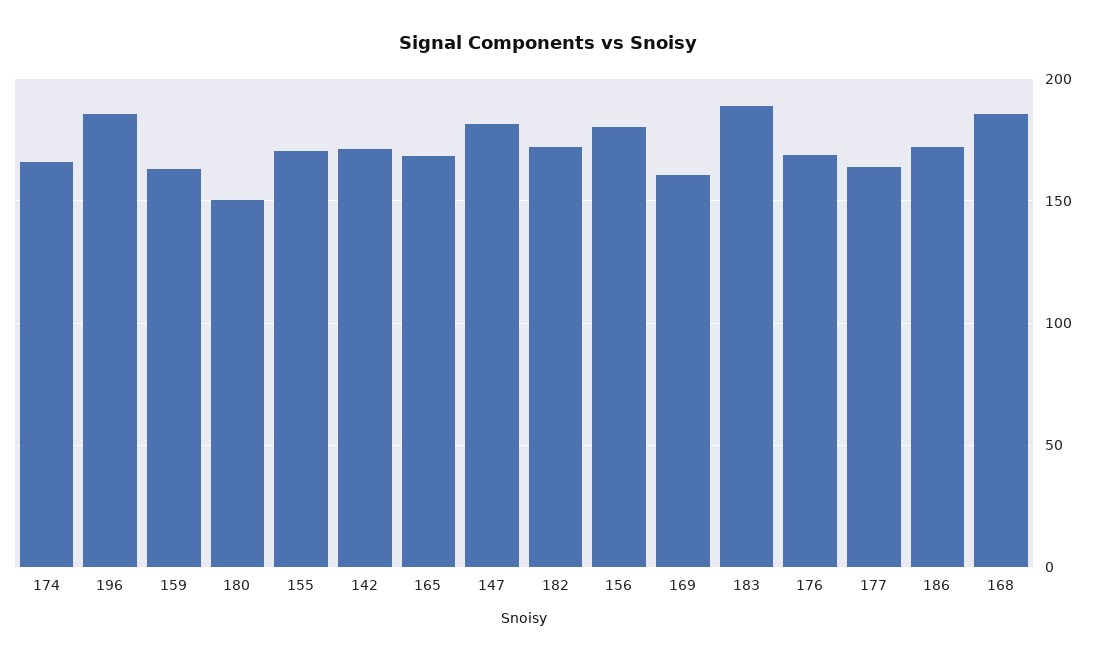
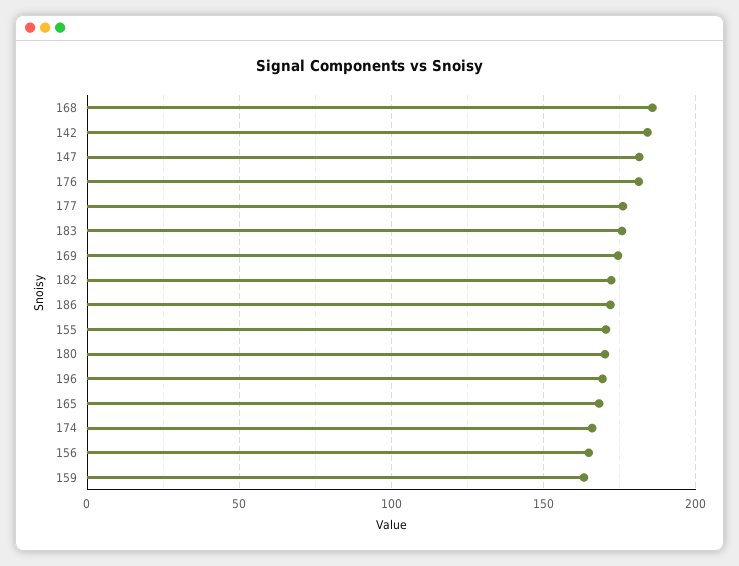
  {
    "174": 165,
-   "196": 185,
+   "196": 170,
    "159": 165,
-   "180": 150,
+   "180": 170,
    "155": 170,
-   "142": 170,
+   "142": 185,
    "165": 170,
    "147": 180,
    "182": 170,
-   "156": 180,
+   "156": 165,
-   "169": 160,
+   "169": 175,
-   "183": 190,
+   "183": 175,
-   "176": 170,
+   "176": 180,
-   "177": 165,
+   "177": 175,
    "186": 170,
    "168": 185
  }

